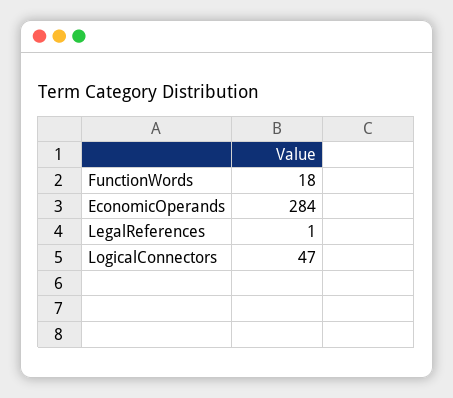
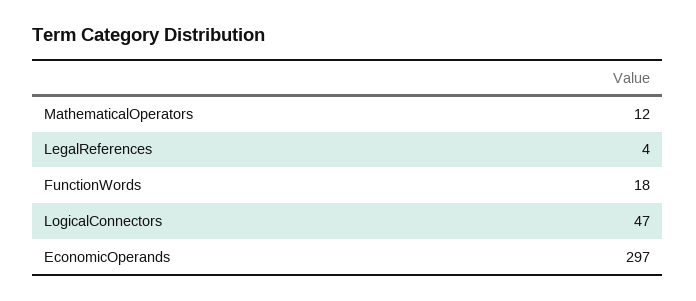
  {
    "FunctionWords": 18,
-   "EconomicOperands": 284,
+   "EconomicOperands": 297,
-   "LegalReferences": 1,
+   "LegalReferences": 4,
-   "LogicalConnectors": 47
+   "LogicalConnectors": 47,
+   "MathematicalOperators": 12
  }

